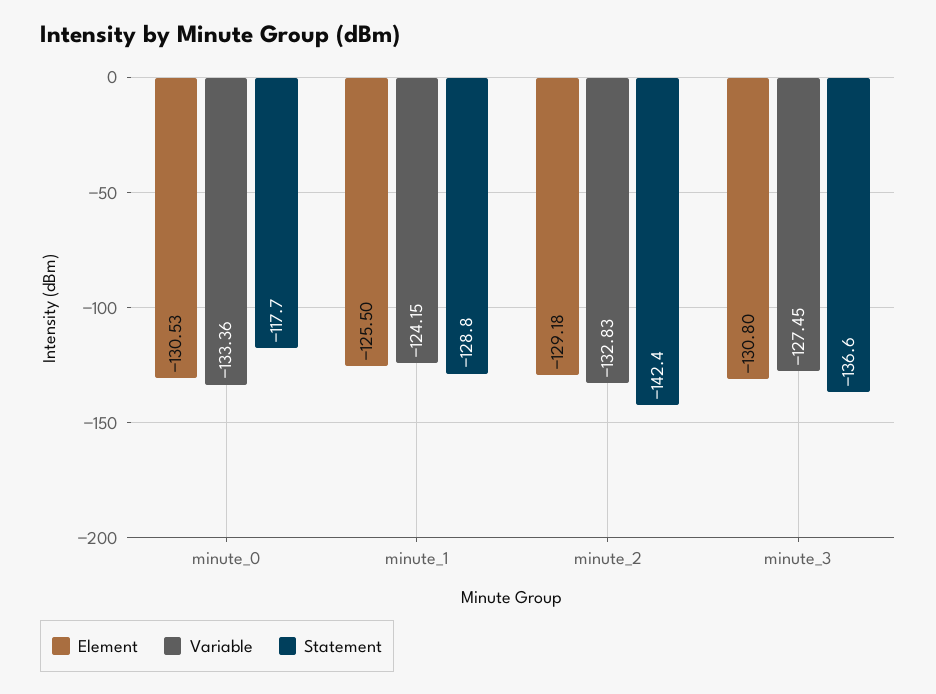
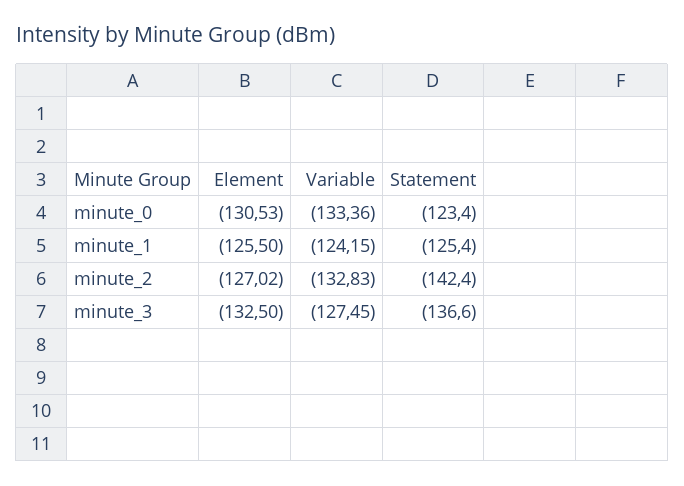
  {
    "Element": {
      "minute_0": -130.53,
      "minute_1": -125.5,
-     "minute_2": -129.18,
+     "minute_2": -127.02,
-     "minute_3": -130.8
+     "minute_3": -132.5
    },
    "Variable": {
      "minute_0": -133.36,
      "minute_1": -124.15,
      "minute_2": -132.83,
      "minute_3": -127.45
    },
    "Statement": {
-     "minute_0": -117.7,
+     "minute_0": -123.4,
-     "minute_1": -128.8,
+     "minute_1": -125.4,
      "minute_2": -142.4,
      "minute_3": -136.6
    }
  }

